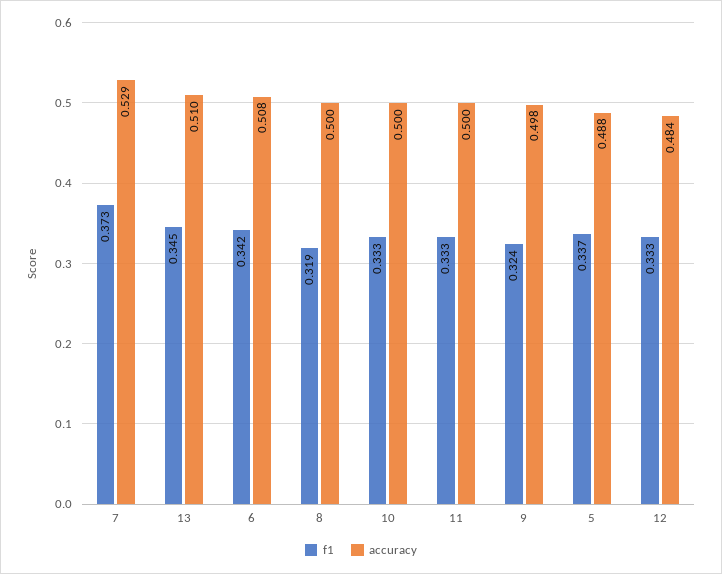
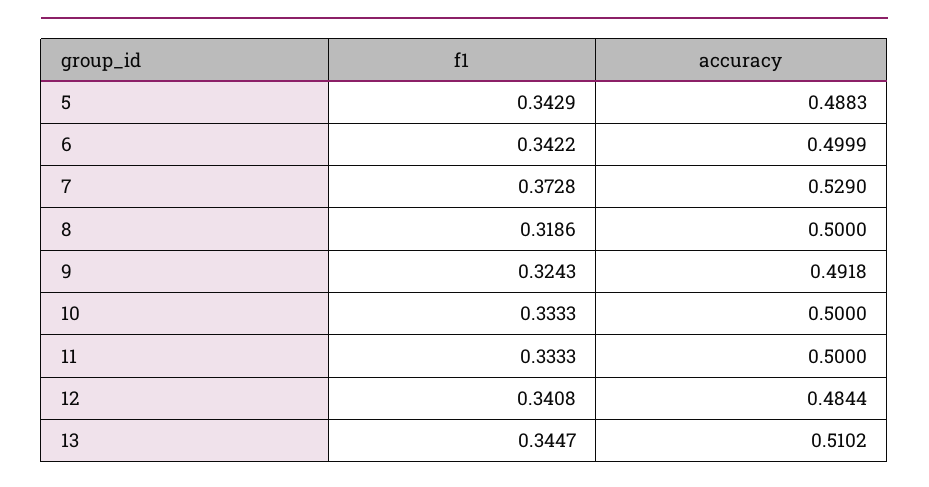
  {
    "f1": {
      "7": 0.3728,
      "13": 0.3447,
      "6": 0.3422,
      "8": 0.3186,
      "10": 0.3333,
      "11": 0.3333,
      "9": 0.3243,
-     "5": 0.337,
+     "5": 0.3429,
-     "12": 0.333
+     "12": 0.3408
    },
    "accuracy": {
      "7": 0.529,
      "13": 0.5102,
-     "6": 0.508,
+     "6": 0.4999,
      "8": 0.5,
      "10": 0.5,
      "11": 0.5,
-     "9": 0.498,
+     "9": 0.4918,
      "5": 0.4883,
      "12": 0.4844
    }
  }

